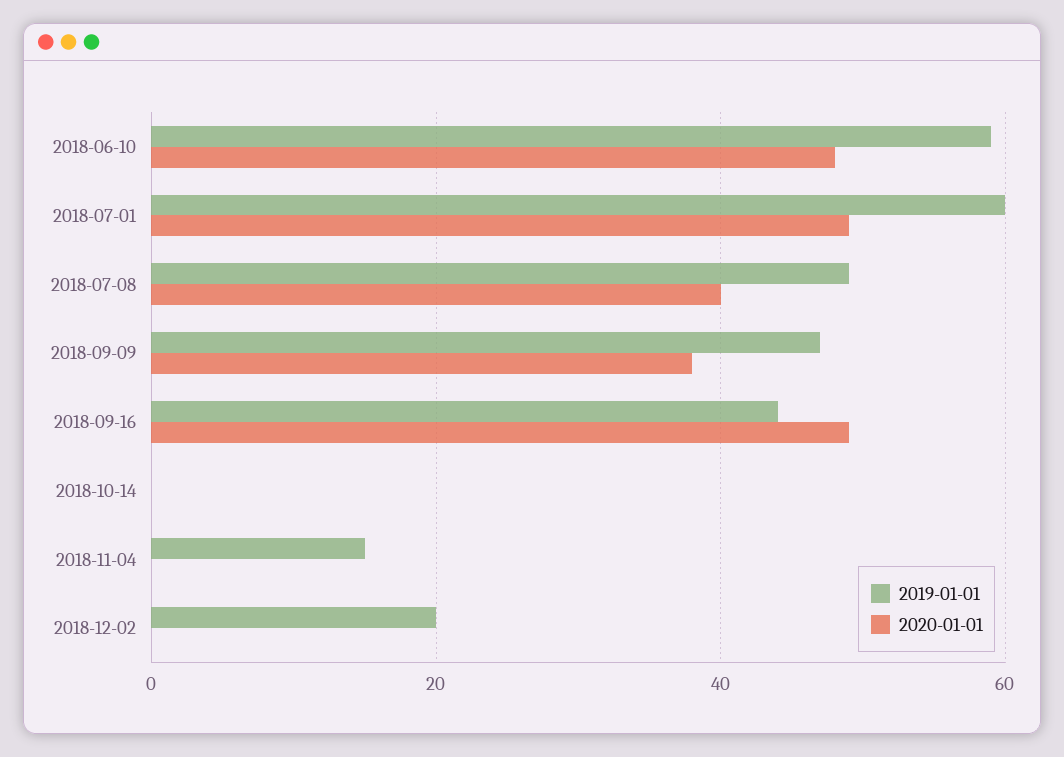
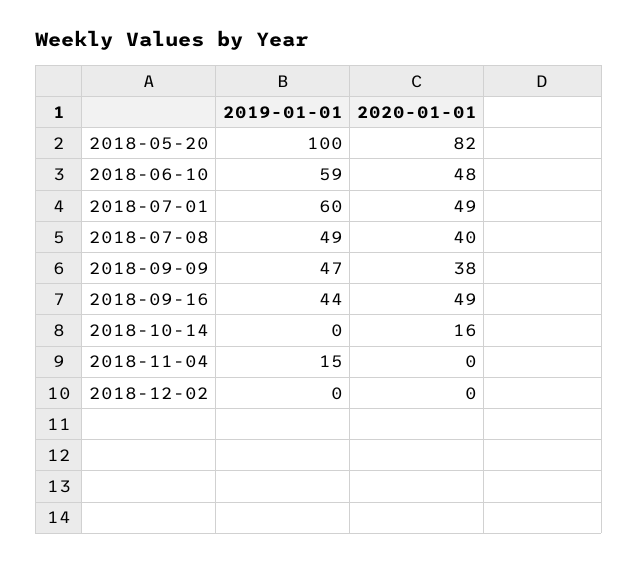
  {
    "2019-01-01": {
      "2018-06-10": 59,
      "2018-07-01": 60,
      "2018-07-08": 49,
      "2018-09-09": 47,
      "2018-09-16": 44,
      "2018-10-14": 0,
      "2018-11-04": 15,
-     "2018-12-02": 20
+     "2018-12-02": 0,
+     "2018-05-20": 100
    },
    "2020-01-01": {
      "2018-06-10": 48,
      "2018-07-01": 49,
      "2018-07-08": 40,
      "2018-09-09": 38,
      "2018-09-16": 49,
-     "2018-10-14": 0,
+     "2018-10-14": 16,
      "2018-11-04": 0,
-     "2018-12-02": 0
+     "2018-12-02": 0,
+     "2018-05-20": 82
    }
  }

